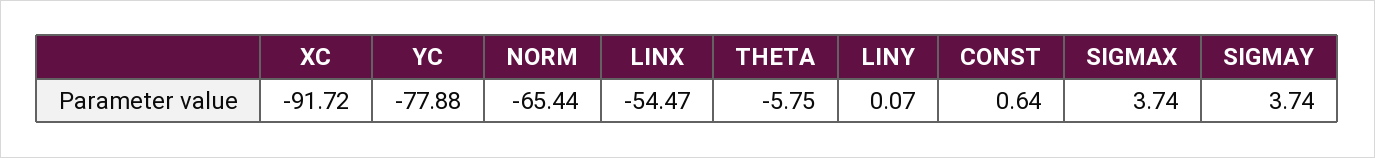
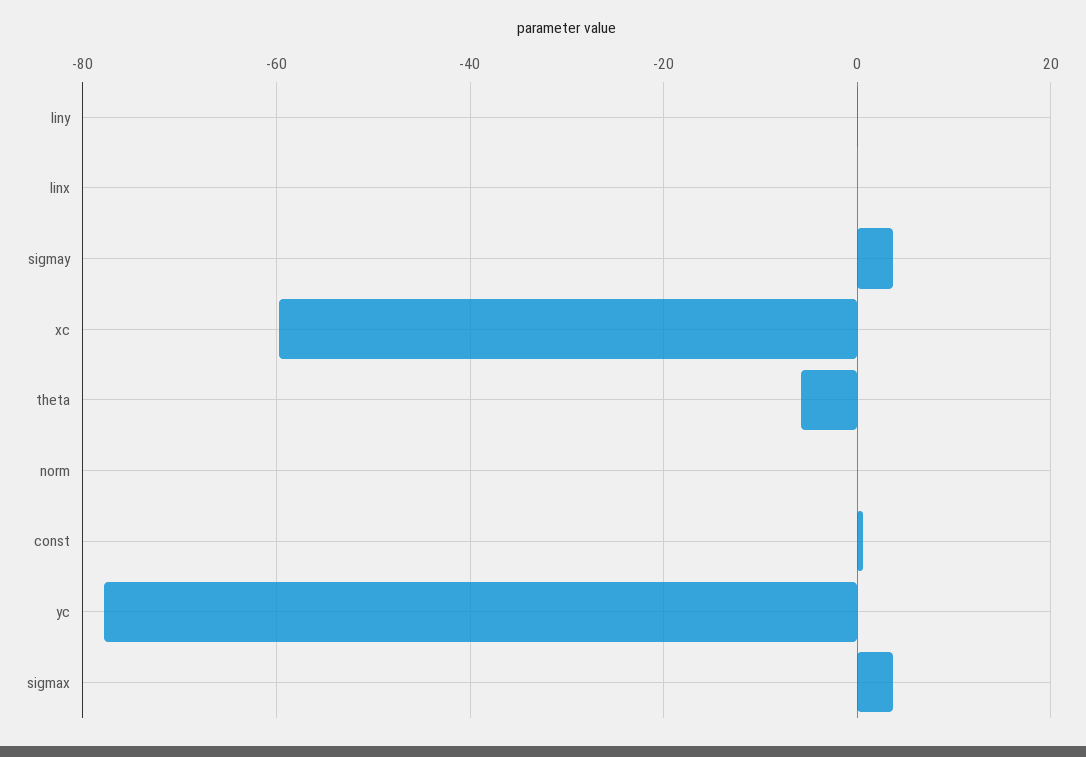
  {
-   "XC": -91.72,
+   "XC": -60,
    "YC": -77.88,
-   "NORM": -65.44,
+   "NORM": 0,
-   "LINX": -54.47,
+   "LINX": 0,
    "THETA": -5.75,
    "LINY": 0.07,
    "CONST": 0.64,
    "SIGMAX": 3.74,
    "SIGMAY": 3.74
  }

